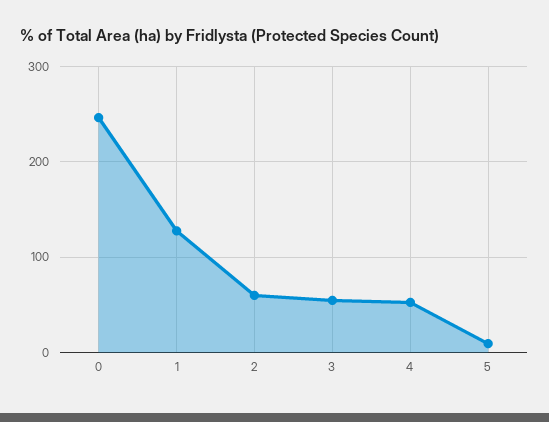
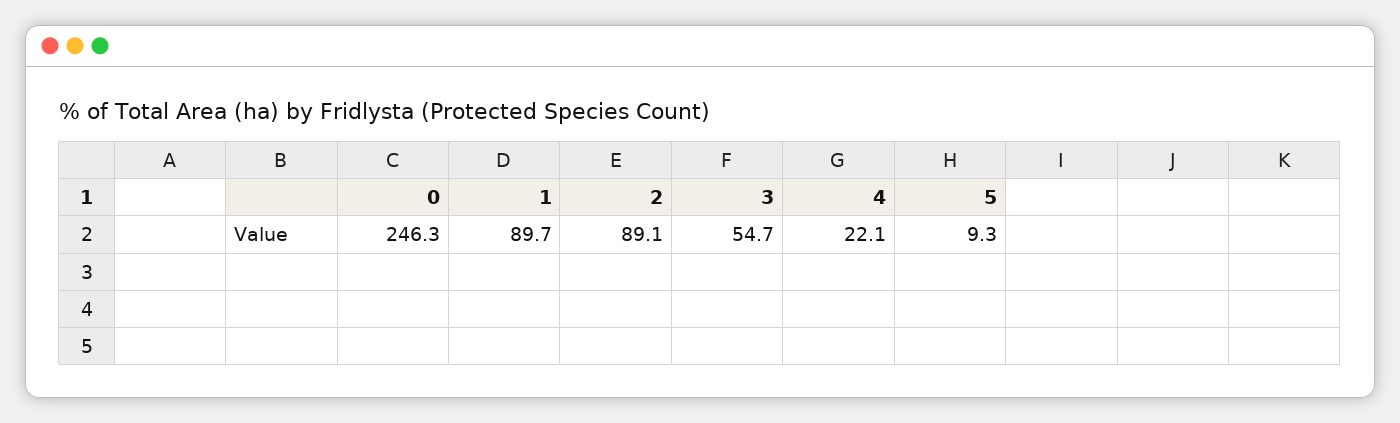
  {
    "0": 246.3,
-   "1": 130,
+   "1": 89.7,
-   "2": 60,
+   "2": 89.1,
    "3": 54.7,
-   "4": 50,
+   "4": 22.1,
    "5": 9.3
  }

